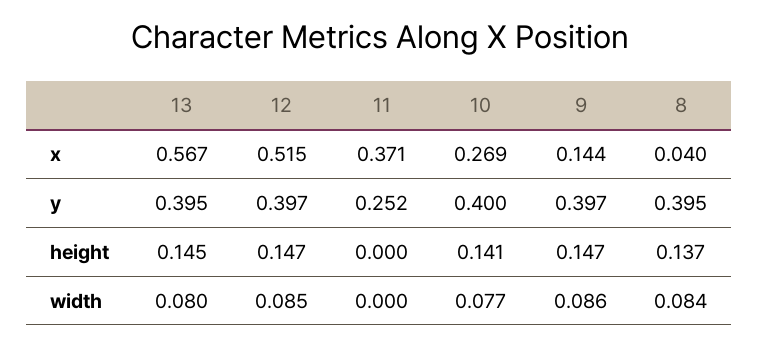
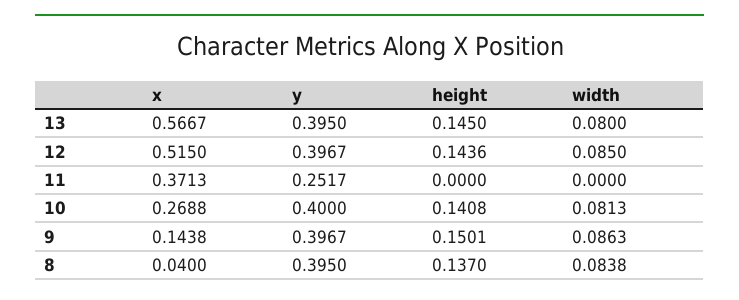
  {
    "13": {
      "x": 0.5667,
      "y": 0.395,
      "height": 0.145,
      "width": 0.08
    },
    "12": {
      "x": 0.515,
      "y": 0.3967,
-     "height": 0.147,
+     "height": 0.1436,
      "width": 0.085
    },
    "11": {
      "x": 0.3713,
      "y": 0.2517,
      "height": 0,
      "width": 0
    },
    "10": {
      "x": 0.2688,
      "y": 0.4,
      "height": 0.1408,
-     "width": 0.077
+     "width": 0.0813
    },
    "9": {
      "x": 0.1438,
      "y": 0.3967,
-     "height": 0.147,
+     "height": 0.1501,
      "width": 0.0863
    },
    "8": {
      "x": 0.04,
      "y": 0.395,
      "height": 0.137,
      "width": 0.0838
    }
  }

